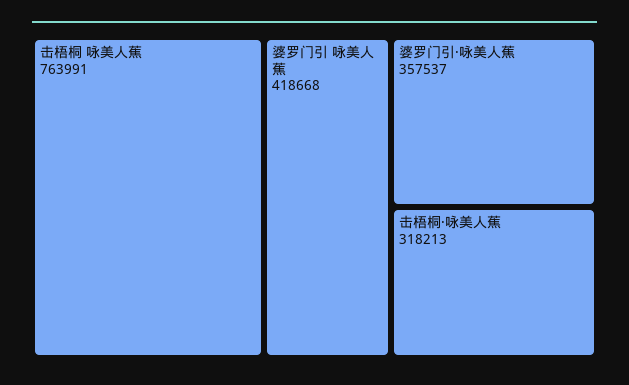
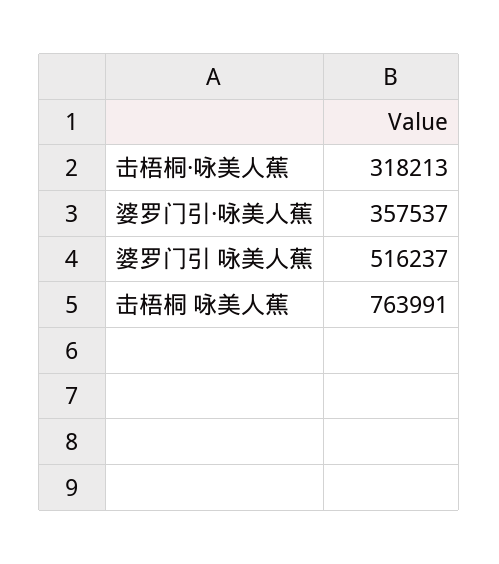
  {
    "击梧桐 咏美人蕉": 763991,
-   "婆罗门引 咏美人蕉": 418668,
+   "婆罗门引 咏美人蕉": 516237,
    "婆罗门引·咏美人蕉": 357537,
    "击梧桐·咏美人蕉": 318213
  }

